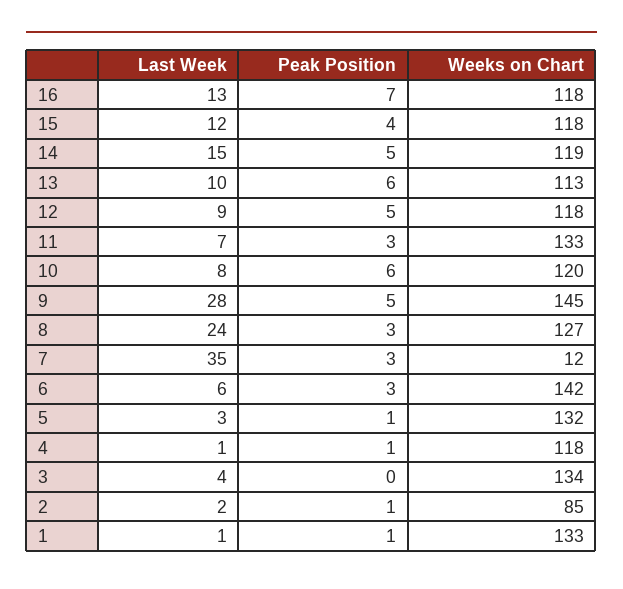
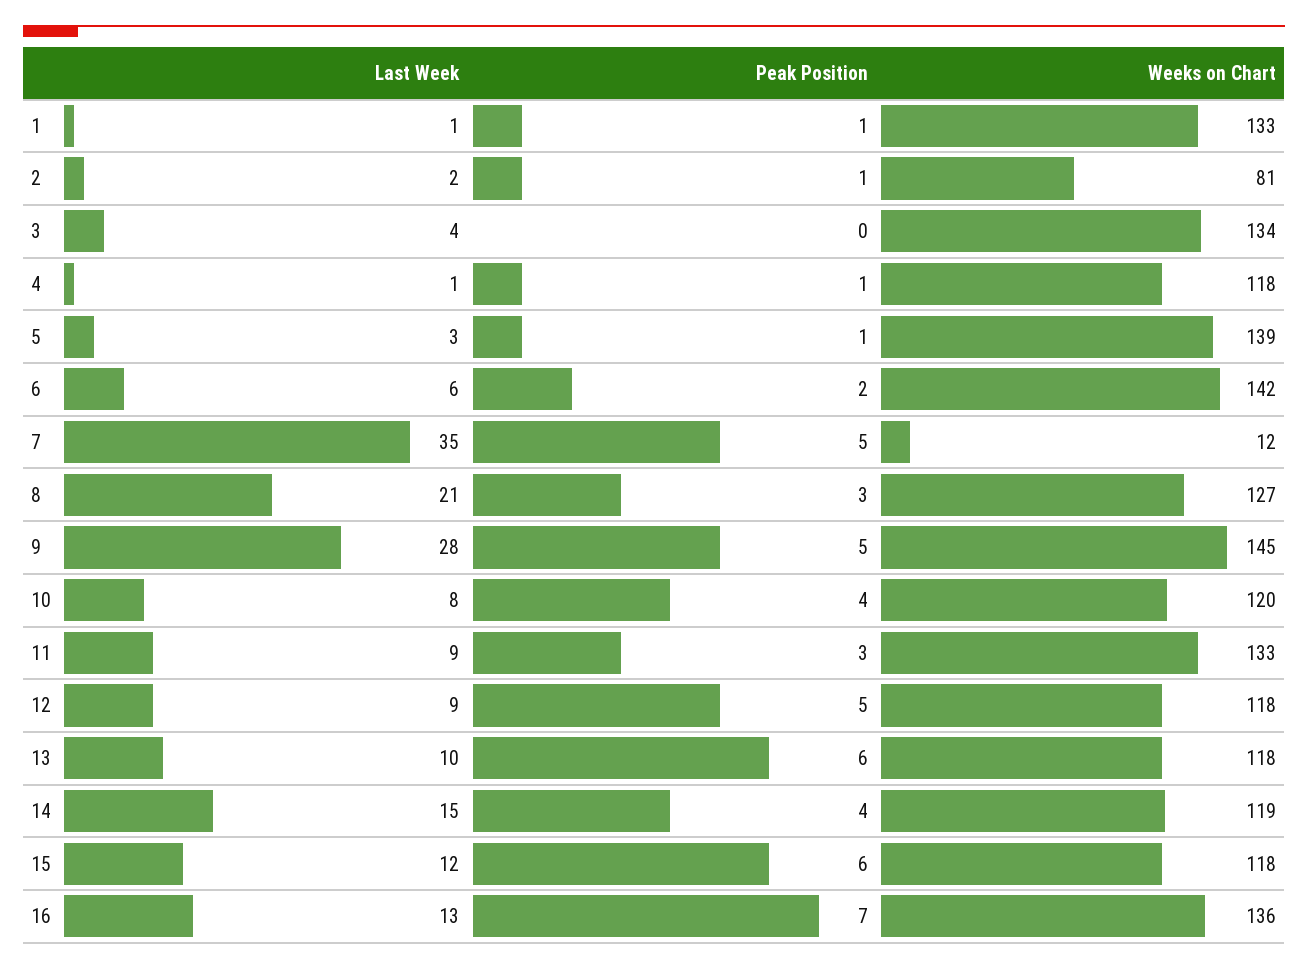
  {
    "Last Week": {
      "16": 13,
      "15": 12,
      "14": 15,
      "13": 10,
      "12": 9,
-     "11": 7,
+     "11": 9,
      "10": 8,
      "9": 28,
-     "8": 24,
+     "8": 21,
      "7": 35,
      "6": 6,
      "5": 3,
      "4": 1,
      "3": 4,
      "2": 2,
      "1": 1
    },
    "Peak Position": {
      "16": 7,
-     "15": 4,
+     "15": 6,
-     "14": 5,
+     "14": 4,
      "13": 6,
      "12": 5,
      "11": 3,
-     "10": 6,
+     "10": 4,
      "9": 5,
      "8": 3,
-     "7": 3,
+     "7": 5,
-     "6": 3,
+     "6": 2,
      "5": 1,
      "4": 1,
      "3": 0,
      "2": 1,
      "1": 1
    },
    "Weeks on Chart": {
-     "16": 118,
+     "16": 136,
      "15": 118,
      "14": 119,
-     "13": 113,
+     "13": 118,
      "12": 118,
      "11": 133,
      "10": 120,
      "9": 145,
      "8": 127,
      "7": 12,
      "6": 142,
-     "5": 132,
+     "5": 139,
      "4": 118,
      "3": 134,
-     "2": 85,
+     "2": 81,
      "1": 133
    }
  }

